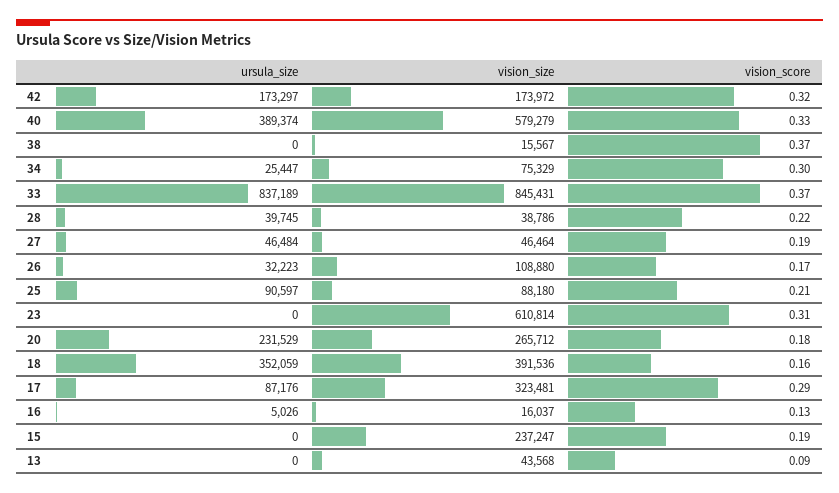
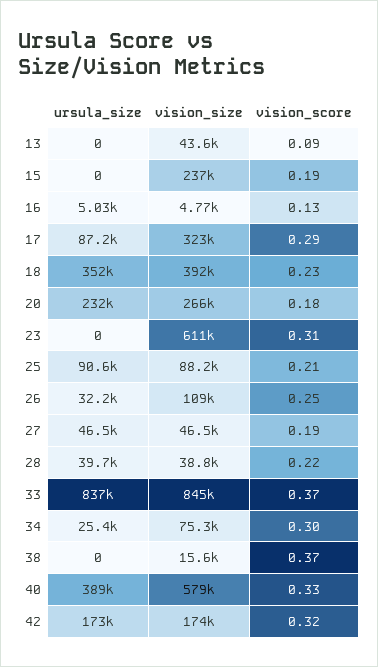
  {
    "ursula_size": {
      "42": 173297,
      "40": 389374,
      "38": 0,
      "34": 25447,
      "33": 837189,
      "28": 39745,
      "27": 46484,
      "26": 32223,
      "25": 90597,
      "23": 0,
      "20": 231529,
      "18": 352059,
      "17": 87176,
      "16": 5026,
      "15": 0,
      "13": 0
    },
    "vision_size": {
      "42": 173972,
      "40": 579279,
      "38": 15567,
      "34": 75329,
      "33": 845431,
      "28": 38786,
      "27": 46464,
      "26": 108880,
      "25": 88180,
      "23": 610814,
      "20": 265712,
      "18": 391536,
      "17": 323481,
-     "16": 16037,
+     "16": 4770,
      "15": 237247,
      "13": 43568
    },
    "vision_score": {
      "42": 0.32,
      "40": 0.33,
      "38": 0.37,
      "34": 0.3,
      "33": 0.37,
      "28": 0.22,
      "27": 0.19,
-     "26": 0.17,
+     "26": 0.25,
      "25": 0.21,
      "23": 0.31,
      "20": 0.18,
-     "18": 0.16,
+     "18": 0.23,
      "17": 0.29,
      "16": 0.13,
      "15": 0.19,
      "13": 0.09
    }
  }

